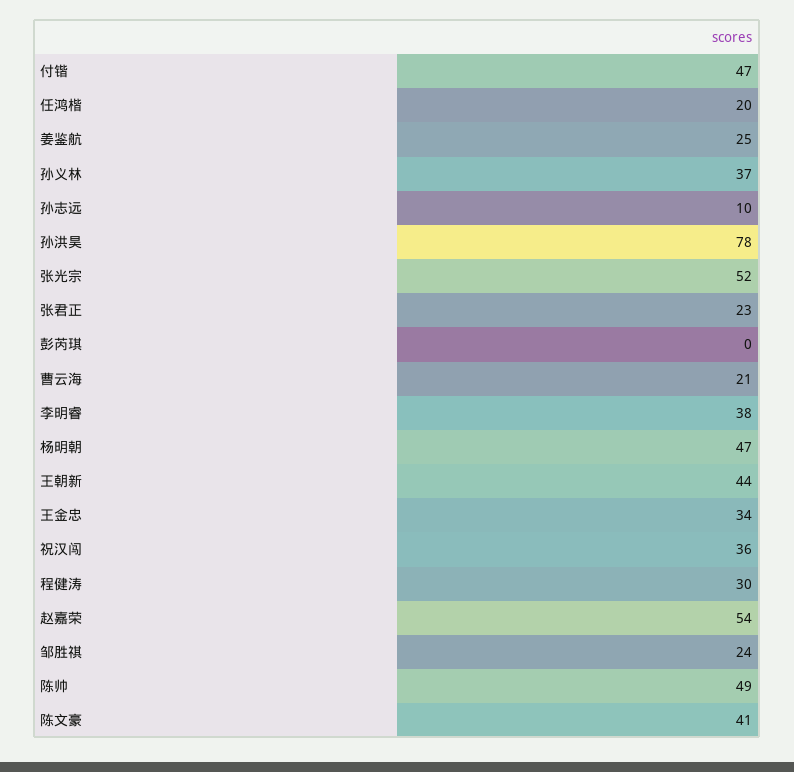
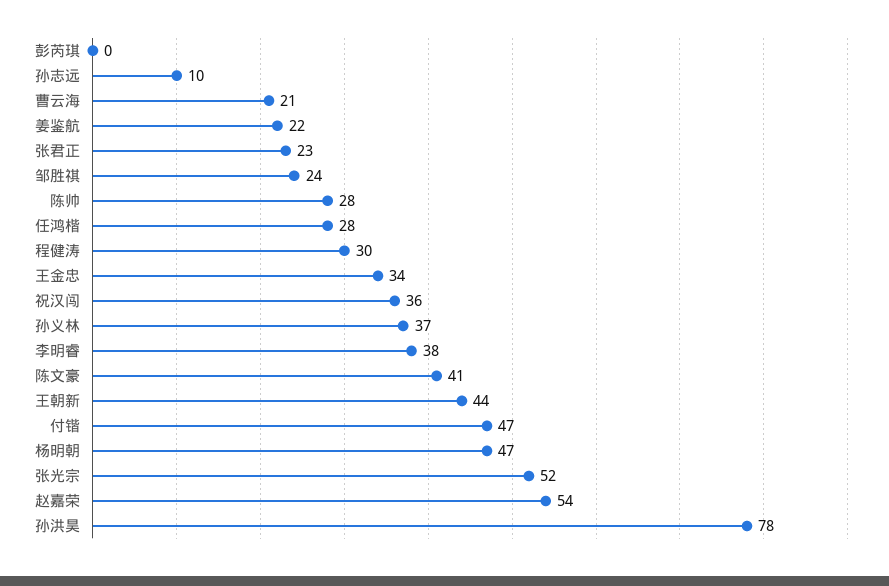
  {
    "付锴": 47,
-   "任鸿楷": 20,
+   "任鸿楷": 28,
-   "姜鉴航": 25,
+   "姜鉴航": 22,
    "孙义林": 37,
    "孙志远": 10,
    "孙洪昊": 78,
    "张光宗": 52,
    "张君正": 23,
    "彭芮琪": 0,
    "曹云海": 21,
    "李明睿": 38,
    "杨明朝": 47,
    "王朝新": 44,
    "王金忠": 34,
    "祝汉闯": 36,
    "程健涛": 30,
    "赵嘉荣": 54,
    "邹胜祺": 24,
-   "陈帅": 49,
+   "陈帅": 28,
    "陈文豪": 41
  }

